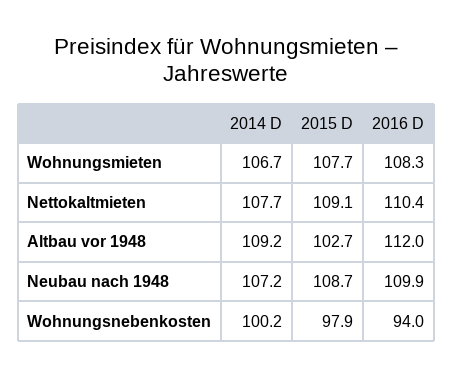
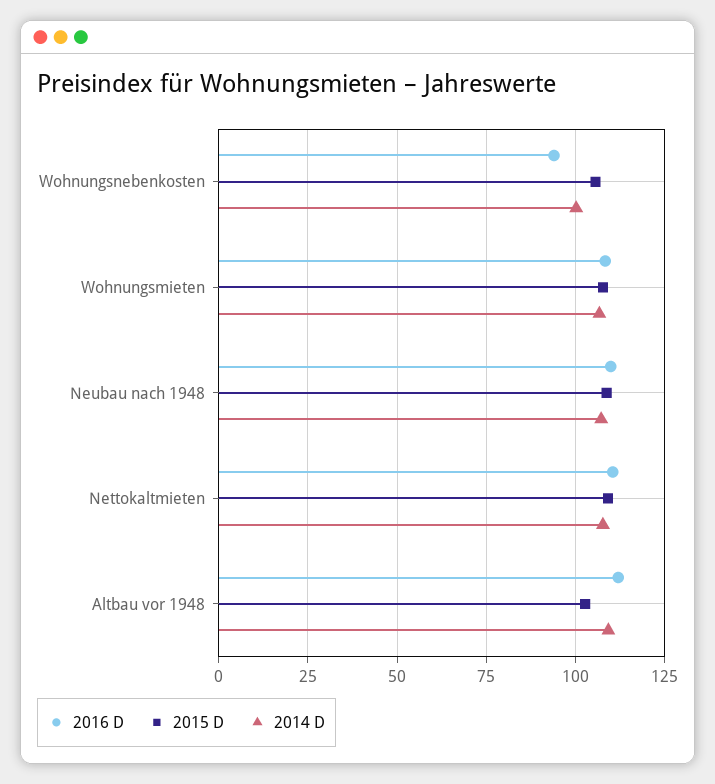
  {
    "2014 D": {
      "Wohnungsmieten": 106.7,
      "Nettokaltmieten": 107.7,
      "Altbau vor 1948": 109.2,
      "Neubau nach 1948": 107.2,
      "Wohnungsnebenkosten": 100.2
    },
    "2015 D": {
      "Wohnungsmieten": 107.7,
      "Nettokaltmieten": 109.1,
      "Altbau vor 1948": 102.7,
      "Neubau nach 1948": 108.7,
-     "Wohnungsnebenkosten": 97.9
+     "Wohnungsnebenkosten": 105
    },
    "2016 D": {
      "Wohnungsmieten": 108.3,
      "Nettokaltmieten": 110.4,
      "Altbau vor 1948": 112,
      "Neubau nach 1948": 109.9,
      "Wohnungsnebenkosten": 94
    }
  }

